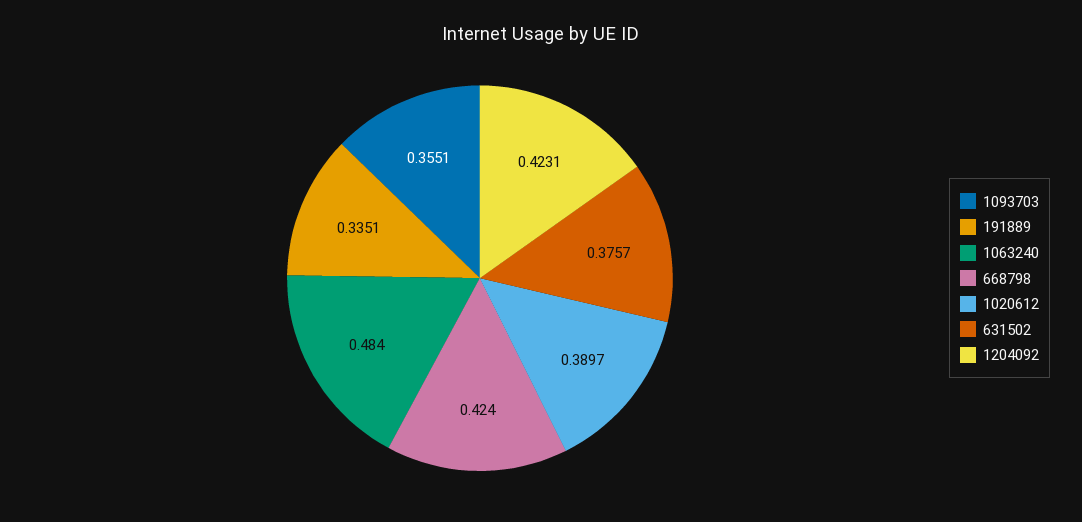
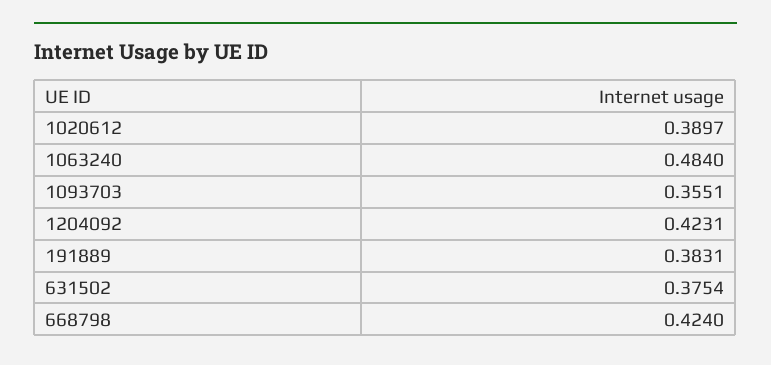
  {
    "1093703": 0.3551,
-   "191889": 0.3351,
+   "191889": 0.3831,
    "1063240": 0.484,
    "668798": 0.424,
    "1020612": 0.3897,
-   "631502": 0.3757,
+   "631502": 0.3754,
    "1204092": 0.4231
  }

